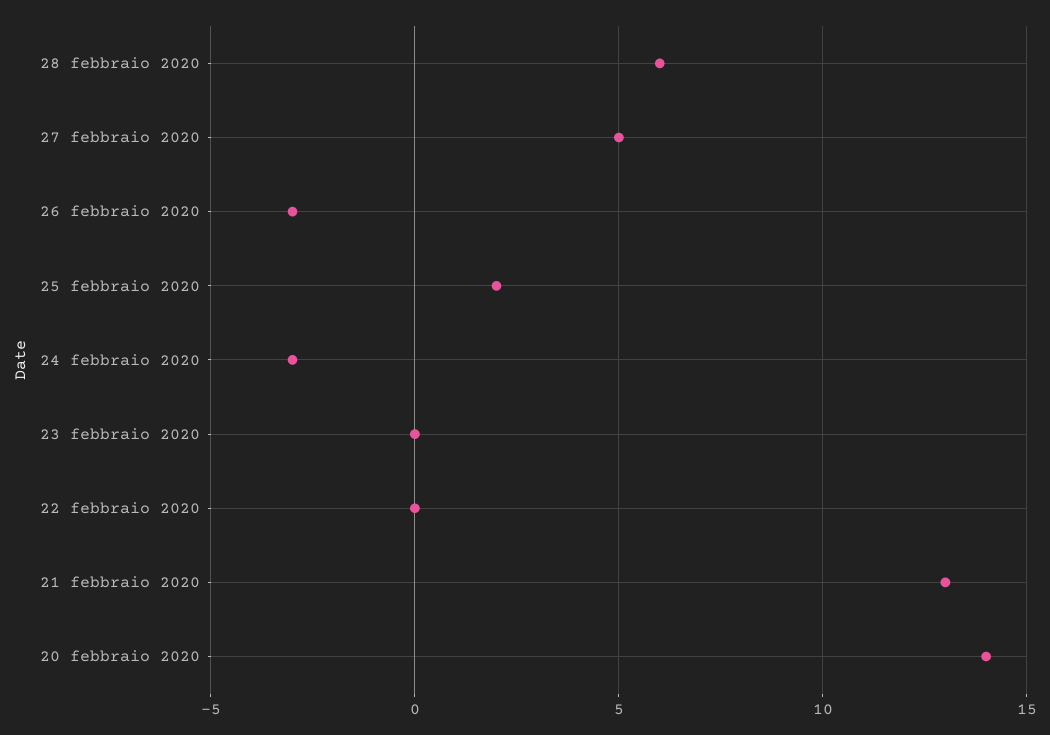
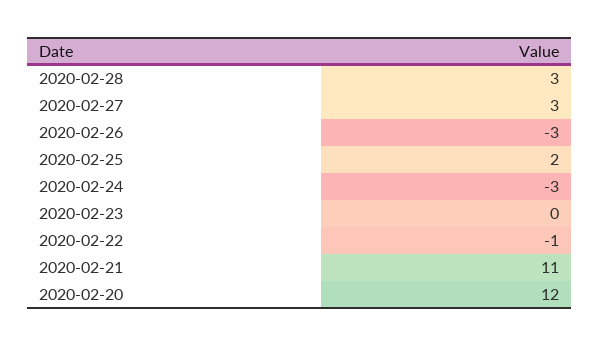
  {
-   "28 febbraio 2020": 6,
+   "28 febbraio 2020": 3,
-   "27 febbraio 2020": 5,
+   "27 febbraio 2020": 3,
    "26 febbraio 2020": -3,
    "25 febbraio 2020": 2,
    "24 febbraio 2020": -3,
    "23 febbraio 2020": 0,
-   "22 febbraio 2020": 0,
+   "22 febbraio 2020": -1,
-   "21 febbraio 2020": 13,
+   "21 febbraio 2020": 11,
-   "20 febbraio 2020": 14
+   "20 febbraio 2020": 12
  }

